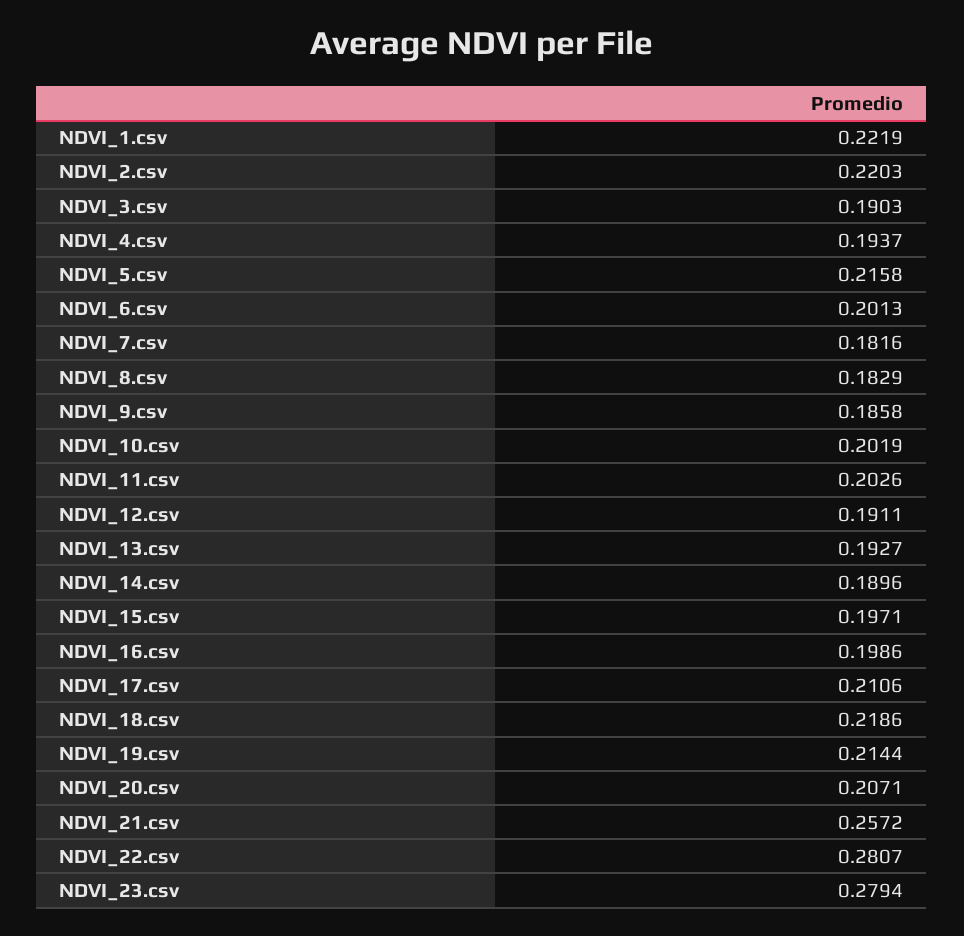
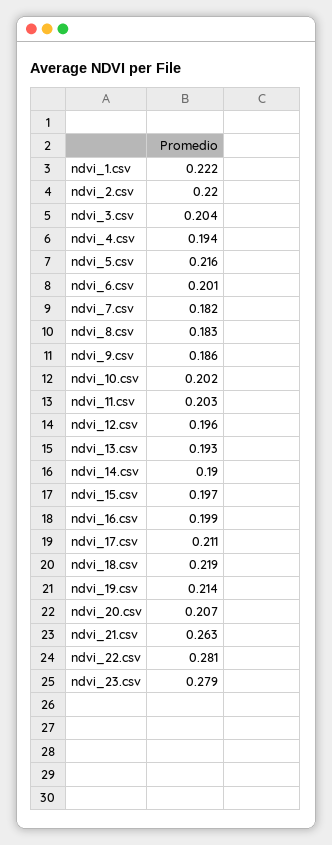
  {
    "NDVI_1.csv": 0.2219,
    "NDVI_2.csv": 0.2203,
-   "NDVI_3.csv": 0.1903,
+   "NDVI_3.csv": 0.204,
    "NDVI_4.csv": 0.1937,
    "NDVI_5.csv": 0.2158,
    "NDVI_6.csv": 0.2013,
    "NDVI_7.csv": 0.1816,
    "NDVI_8.csv": 0.1829,
    "NDVI_9.csv": 0.1858,
    "NDVI_10.csv": 0.2019,
    "NDVI_11.csv": 0.2026,
-   "NDVI_12.csv": 0.1911,
+   "NDVI_12.csv": 0.196,
    "NDVI_13.csv": 0.1927,
    "NDVI_14.csv": 0.1896,
    "NDVI_15.csv": 0.1971,
    "NDVI_16.csv": 0.1986,
    "NDVI_17.csv": 0.2106,
    "NDVI_18.csv": 0.2186,
    "NDVI_19.csv": 0.2144,
    "NDVI_20.csv": 0.2071,
-   "NDVI_21.csv": 0.2572,
+   "NDVI_21.csv": 0.263,
    "NDVI_22.csv": 0.2807,
    "NDVI_23.csv": 0.2794
  }

